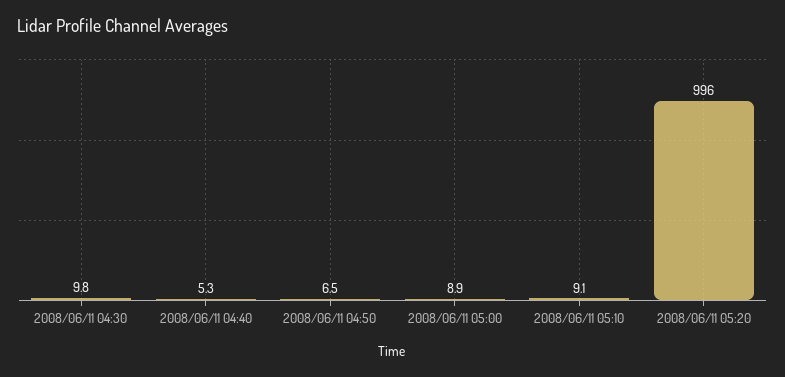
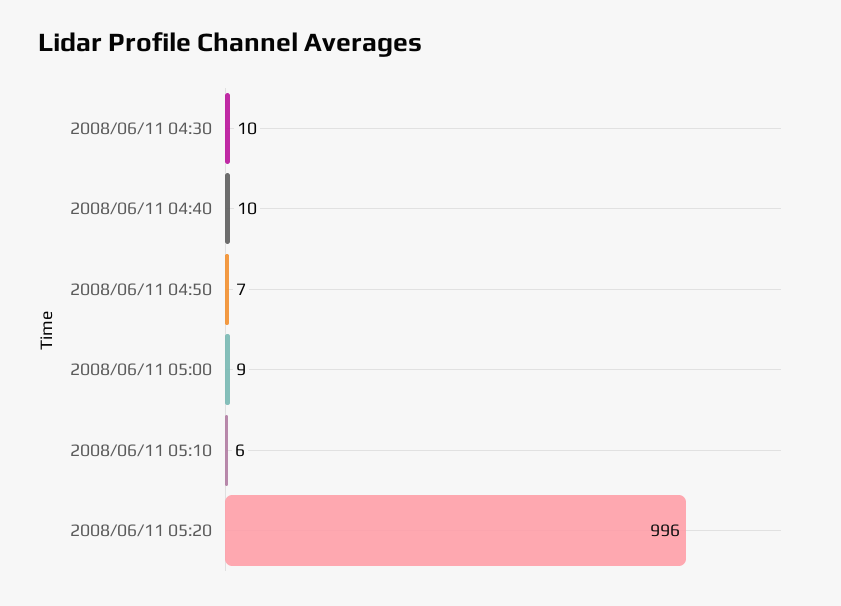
  {
    "2008/06/11 04:30": 9.8,
-   "2008/06/11 04:40": 5.3,
+   "2008/06/11 04:40": 10,
    "2008/06/11 04:50": 6.5,
    "2008/06/11 05:00": 8.9,
-   "2008/06/11 05:10": 9.1,
+   "2008/06/11 05:10": 6,
    "2008/06/11 05:20": 996
  }

